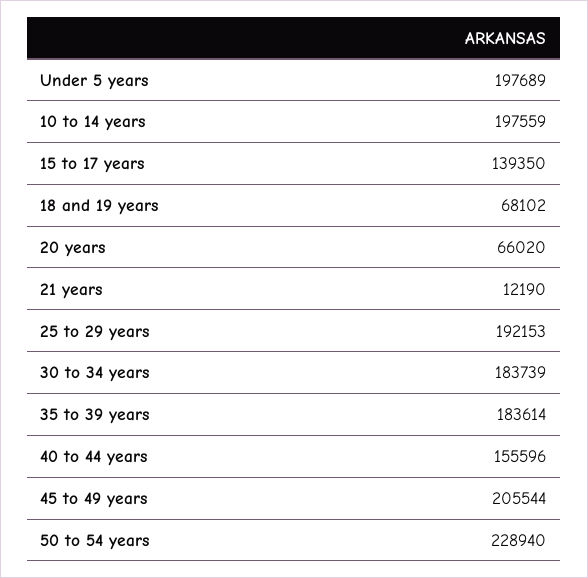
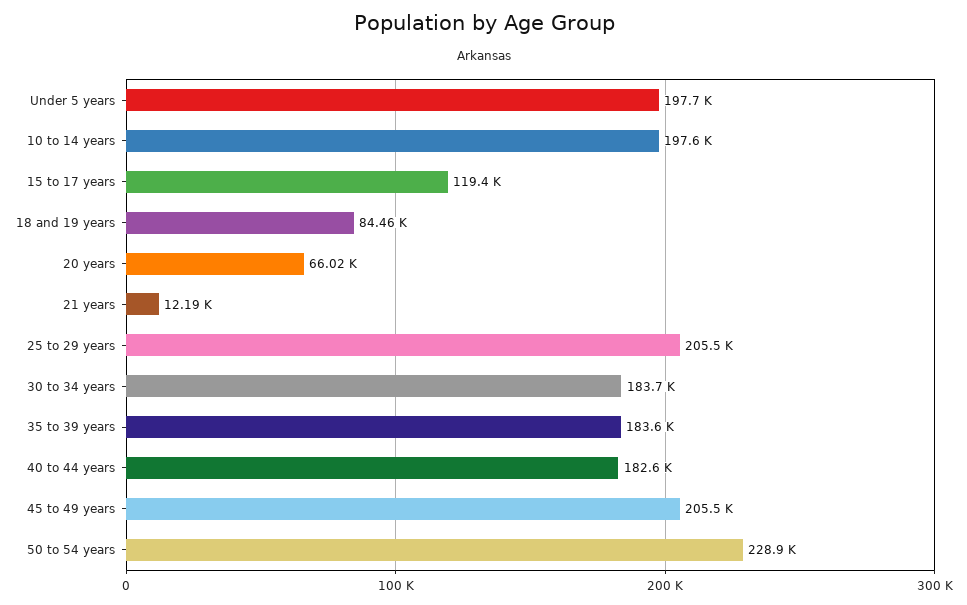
  {
    "Under 5 years": 197689,
    "10 to 14 years": 197559,
-   "15 to 17 years": 139350,
+   "15 to 17 years": 119400,
-   "18 and 19 years": 68102,
+   "18 and 19 years": 84460,
    "20 years": 66020,
    "21 years": 12190,
-   "25 to 29 years": 192153,
+   "25 to 29 years": 205500,
    "30 to 34 years": 183739,
    "35 to 39 years": 183614,
-   "40 to 44 years": 155596,
+   "40 to 44 years": 182600,
    "45 to 49 years": 205544,
    "50 to 54 years": 228940
  }

